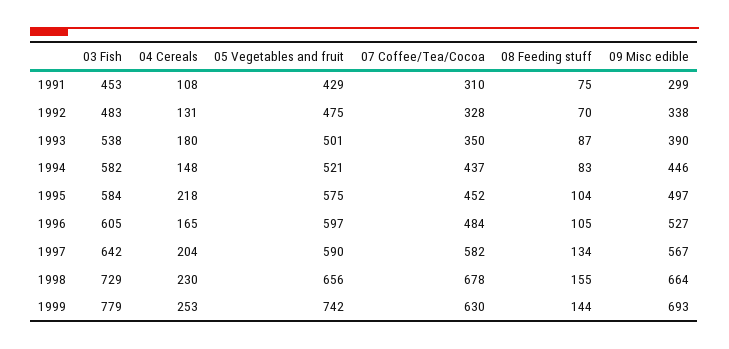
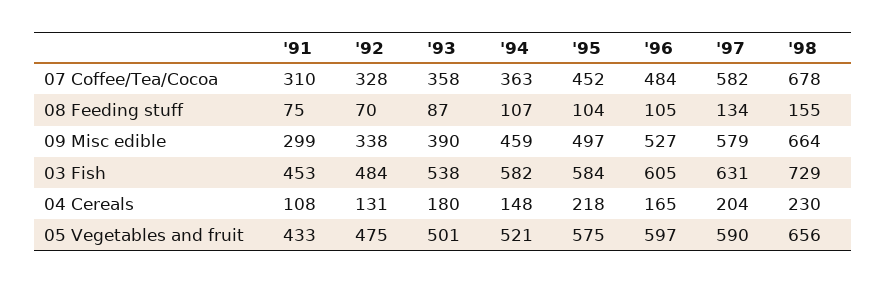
  {
    "03 Fish": {
      "1991": 453,
-     "1992": 483,
+     "1992": 484,
      "1993": 538,
      "1994": 582,
      "1995": 584,
      "1996": 605,
-     "1997": 642,
+     "1997": 631,
-     "1998": 729,
+     "1998": 729
-     "1999": 779
    },
    "04 Cereals": {
      "1991": 108,
      "1992": 131,
      "1993": 180,
      "1994": 148,
      "1995": 218,
      "1996": 165,
      "1997": 204,
-     "1998": 230,
+     "1998": 230
-     "1999": 253
    },
    "05 Vegetables and fruit": {
-     "1991": 429,
+     "1991": 433,
      "1992": 475,
      "1993": 501,
      "1994": 521,
      "1995": 575,
      "1996": 597,
      "1997": 590,
-     "1998": 656,
+     "1998": 656
-     "1999": 742
    },
    "07 Coffee/Tea/Cocoa": {
      "1991": 310,
      "1992": 328,
-     "1993": 350,
+     "1993": 358,
-     "1994": 437,
+     "1994": 363,
      "1995": 452,
      "1996": 484,
      "1997": 582,
-     "1998": 678,
+     "1998": 678
-     "1999": 630
    },
    "08 Feeding stuff": {
      "1991": 75,
      "1992": 70,
      "1993": 87,
-     "1994": 83,
+     "1994": 107,
      "1995": 104,
      "1996": 105,
      "1997": 134,
-     "1998": 155,
+     "1998": 155
-     "1999": 144
    },
    "09 Misc edible": {
      "1991": 299,
      "1992": 338,
      "1993": 390,
-     "1994": 446,
+     "1994": 459,
      "1995": 497,
      "1996": 527,
-     "1997": 567,
+     "1997": 579,
-     "1998": 664,
+     "1998": 664
-     "1999": 693
    }
  }

